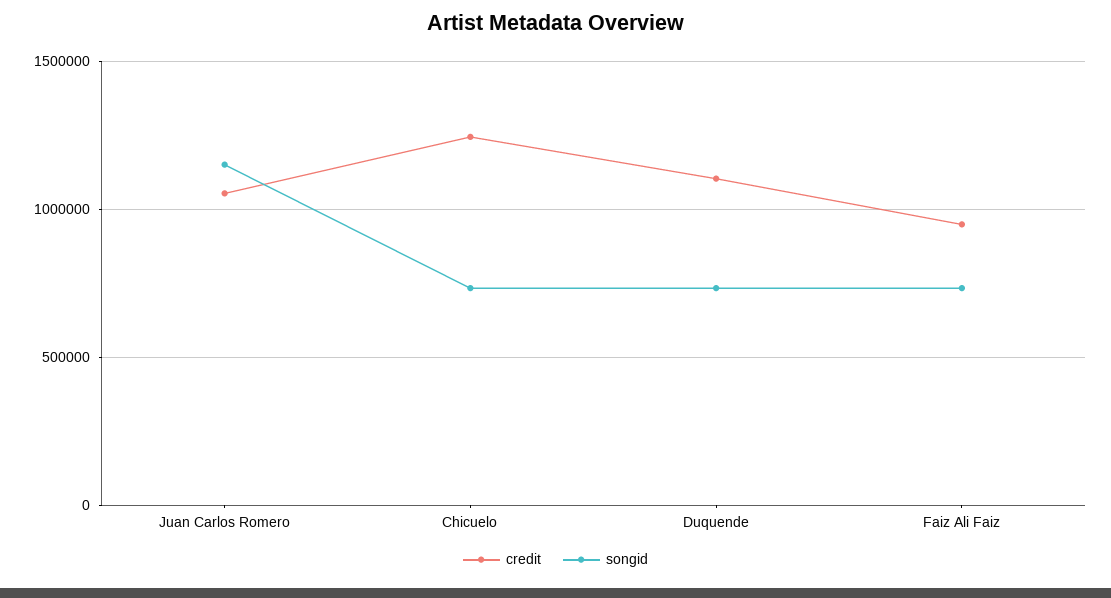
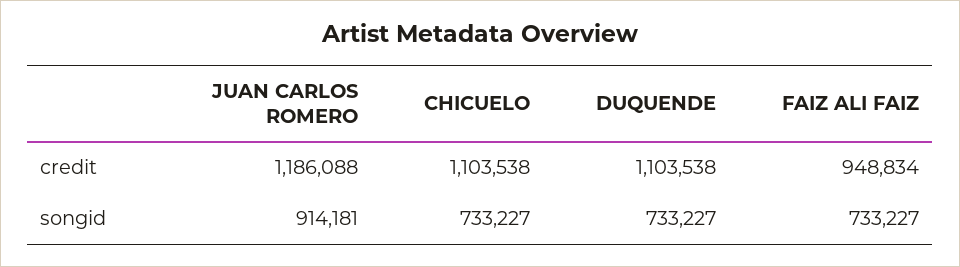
  {
    "credit": {
-     "Juan Carlos Romero": 1050000,
+     "Juan Carlos Romero": 1186088,
-     "Chicuelo": 1250000,
+     "Chicuelo": 1103538,
      "Duquende": 1103538,
      "Faiz Ali Faiz": 948834
    },
    "songid": {
-     "Juan Carlos Romero": 1150000,
+     "Juan Carlos Romero": 914181,
      "Chicuelo": 733227,
      "Duquende": 733227,
      "Faiz Ali Faiz": 733227
    }
  }

